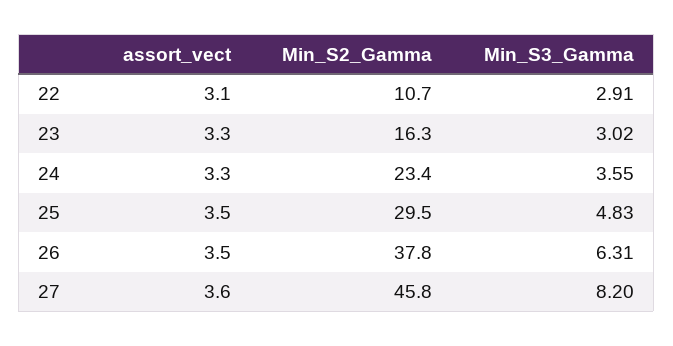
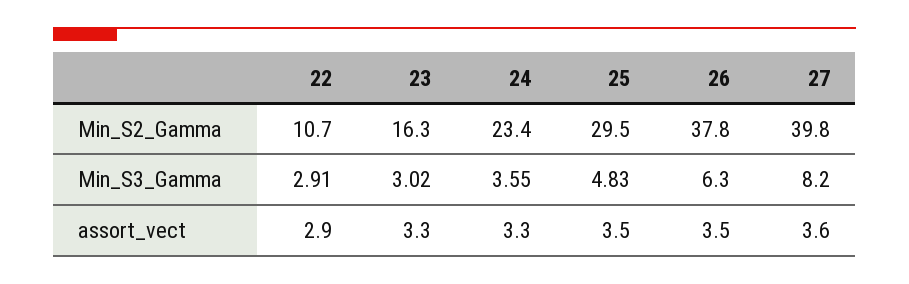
  {
    "assort_vect": {
-     "22": 3.1,
+     "22": 2.9,
      "23": 3.3,
      "24": 3.3,
      "25": 3.5,
      "26": 3.5,
      "27": 3.6
    },
    "Min_S2_Gamma": {
      "22": 10.7,
      "23": 16.3,
      "24": 23.4,
      "25": 29.5,
      "26": 37.8,
-     "27": 45.8
+     "27": 39.8
    },
    "Min_S3_Gamma": {
      "22": 2.91,
      "23": 3.02,
      "24": 3.55,
      "25": 4.83,
-     "26": 6.31,
+     "26": 6.3,
      "27": 8.2
    }
  }

